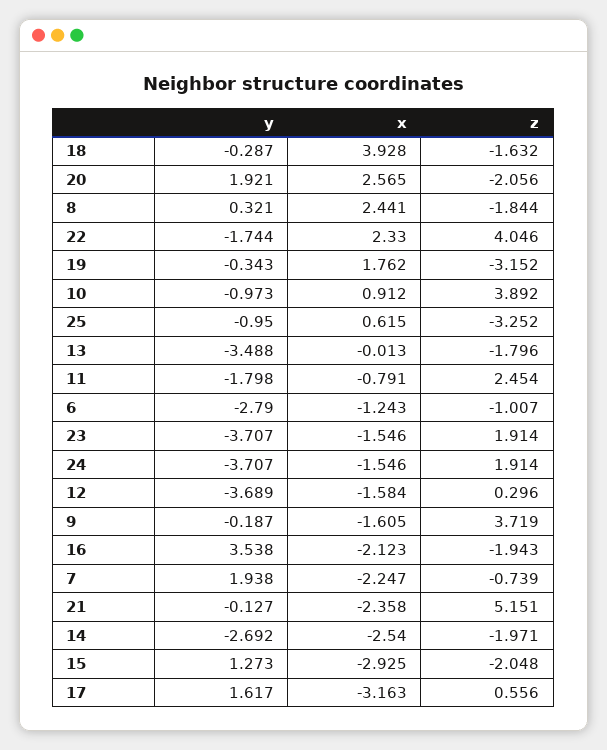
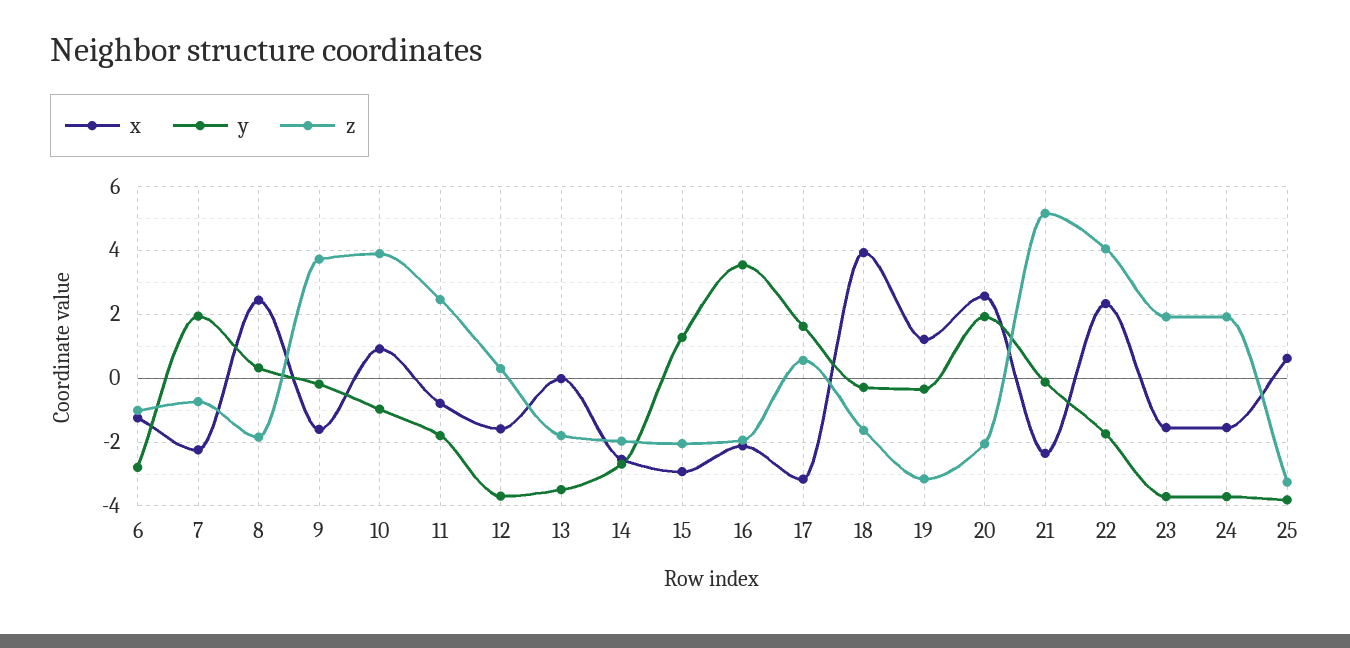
  {
    "y": {
      "18": -0.287,
      "20": 1.921,
      "8": 0.321,
      "22": -1.744,
      "19": -0.343,
      "10": -0.973,
-     "25": -0.95,
+     "25": -3.8,
      "13": -3.488,
      "11": -1.798,
      "6": -2.79,
      "23": -3.707,
      "24": -3.707,
      "12": -3.689,
      "9": -0.187,
      "16": 3.538,
      "7": 1.938,
      "21": -0.127,
      "14": -2.692,
      "15": 1.273,
      "17": 1.617
    },
    "x": {
      "18": 3.928,
      "20": 2.565,
      "8": 2.441,
      "22": 2.33,
-     "19": 1.762,
+     "19": 1.2,
      "10": 0.912,
      "25": 0.615,
      "13": -0.013,
      "11": -0.791,
      "6": -1.243,
      "23": -1.546,
      "24": -1.546,
      "12": -1.584,
      "9": -1.605,
      "16": -2.123,
      "7": -2.247,
      "21": -2.358,
      "14": -2.54,
      "15": -2.925,
      "17": -3.163
    },
    "z": {
      "18": -1.632,
      "20": -2.056,
      "8": -1.844,
      "22": 4.046,
      "19": -3.152,
      "10": 3.892,
      "25": -3.252,
      "13": -1.796,
      "11": 2.454,
      "6": -1.007,
      "23": 1.914,
      "24": 1.914,
      "12": 0.296,
      "9": 3.719,
      "16": -1.943,
      "7": -0.739,
      "21": 5.151,
      "14": -1.971,
      "15": -2.048,
      "17": 0.556
    }
  }

